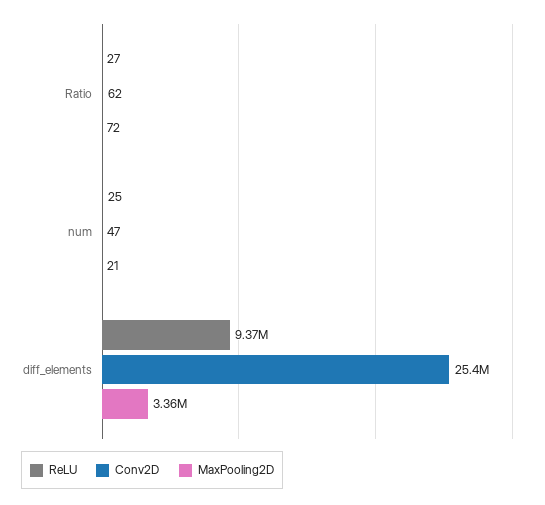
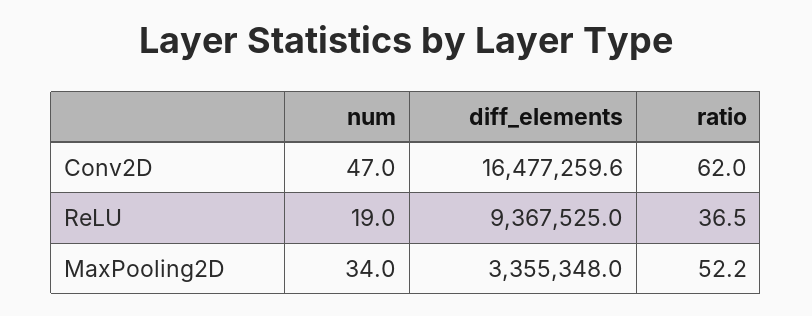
  {
    "ReLU": {
-     "Ratio": 27,
+     "Ratio": 36.5,
-     "num": 25,
+     "num": 19,
      "diff_elements": 9367525
    },
    "Conv2D": {
      "Ratio": 62,
      "num": 47,
-     "diff_elements": 25400000
+     "diff_elements": 16477259.6
    },
    "MaxPooling2D": {
-     "Ratio": 72,
+     "Ratio": 52.2,
-     "num": 21,
+     "num": 34,
      "diff_elements": 3355348
    }
  }

